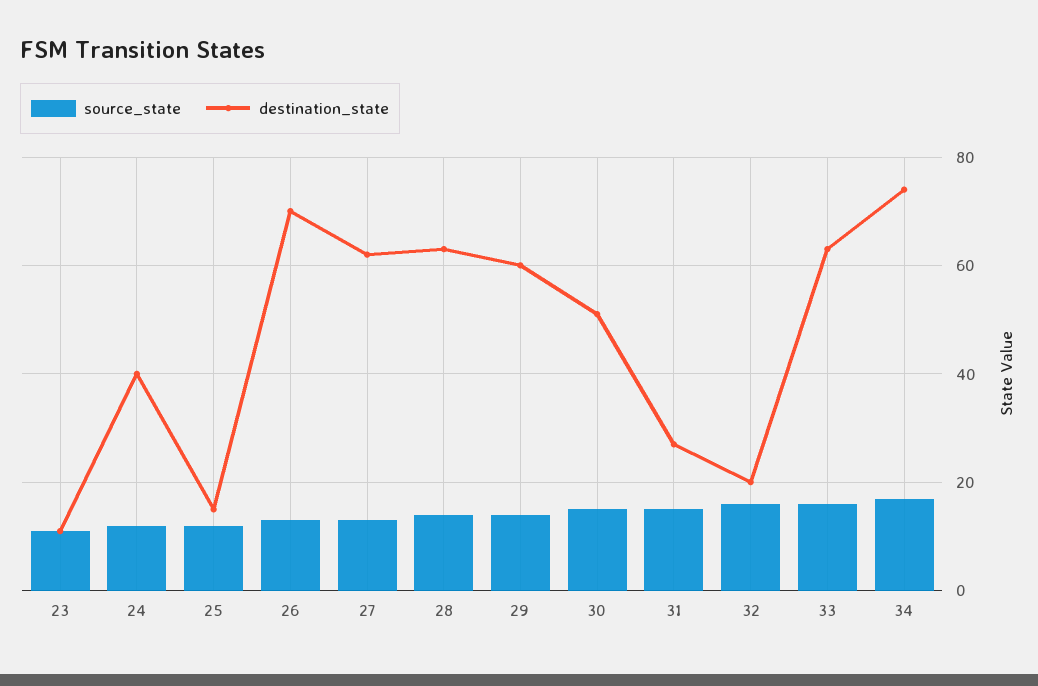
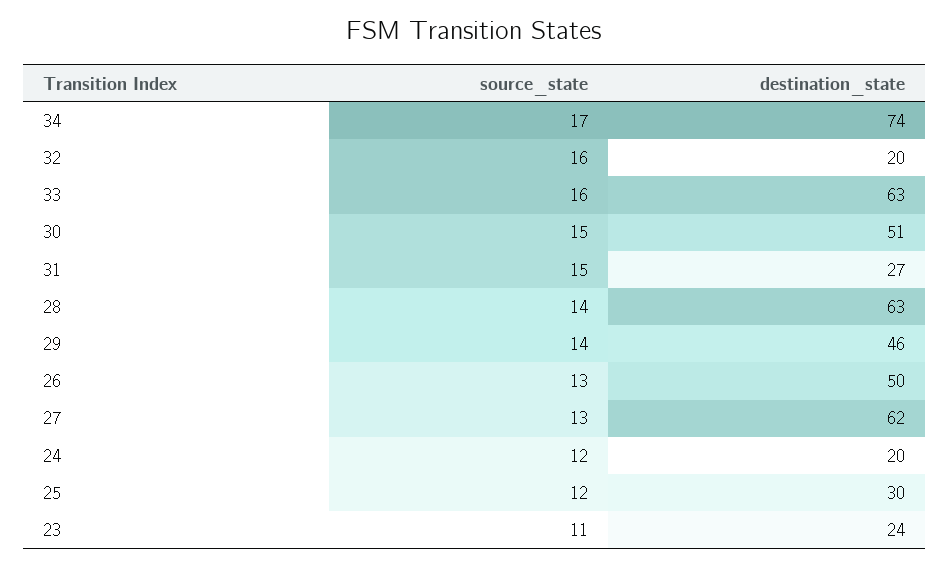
  {
    "source_state": {
      "23": 11,
      "24": 12,
      "25": 12,
      "26": 13,
      "27": 13,
      "28": 14,
      "29": 14,
      "30": 15,
      "31": 15,
      "32": 16,
      "33": 16,
      "34": 17
    },
    "destination_state": {
-     "23": 10,
+     "23": 24,
-     "24": 40,
+     "24": 20,
-     "25": 15,
+     "25": 30,
-     "26": 70,
+     "26": 50,
      "27": 62,
      "28": 63,
-     "29": 60,
+     "29": 46,
      "30": 51,
      "31": 27,
      "32": 20,
      "33": 63,
      "34": 74
    }
  }

